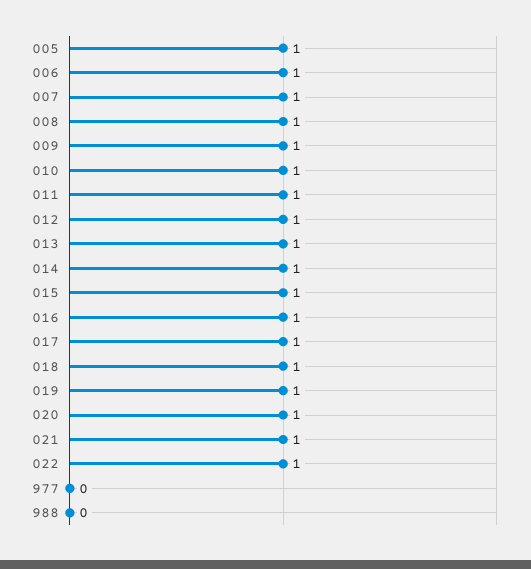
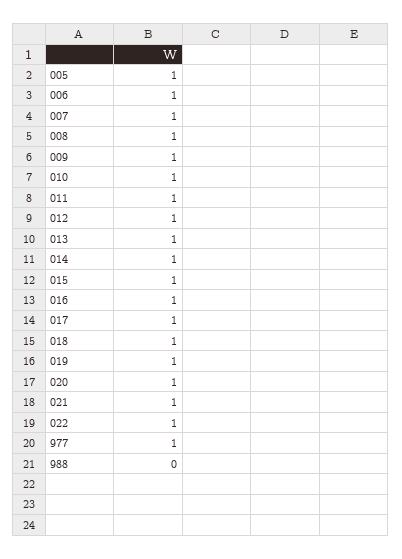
  {
    "005": 1,
    "006": 1,
    "007": 1,
    "008": 1,
    "009": 1,
    "010": 1,
    "011": 1,
    "012": 1,
    "013": 1,
    "014": 1,
    "015": 1,
    "016": 1,
    "017": 1,
    "018": 1,
    "019": 1,
    "020": 1,
    "021": 1,
    "022": 1,
-   "977": 0,
+   "977": 1,
    "988": 0
  }

